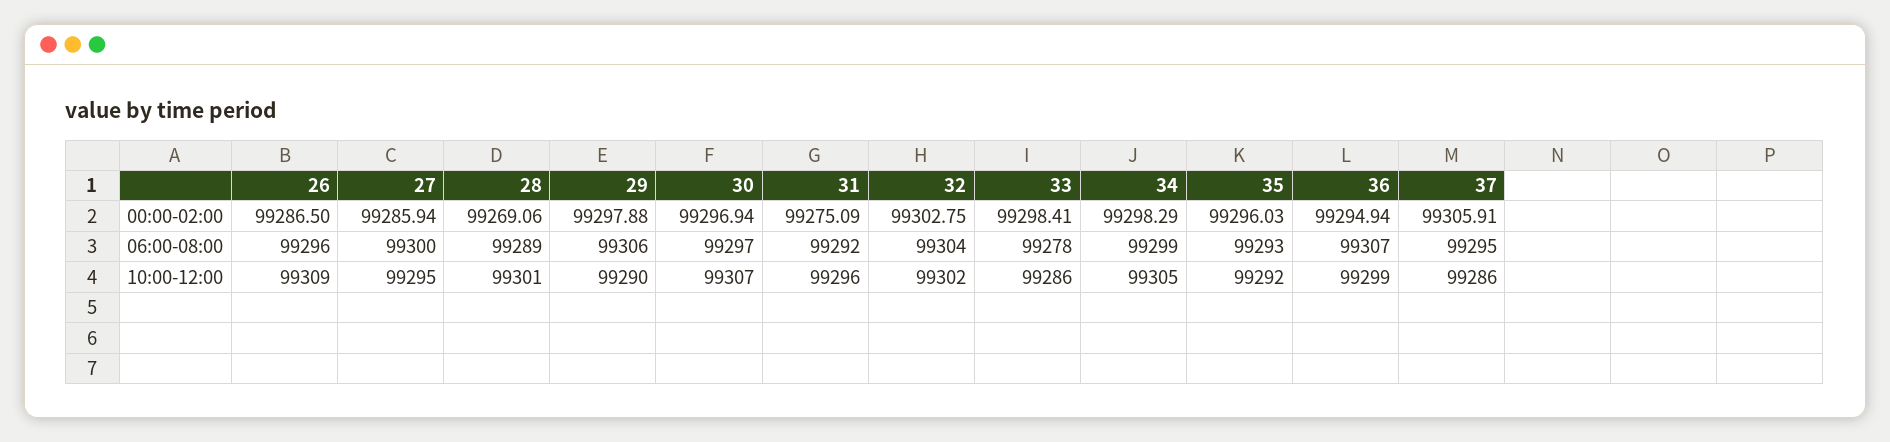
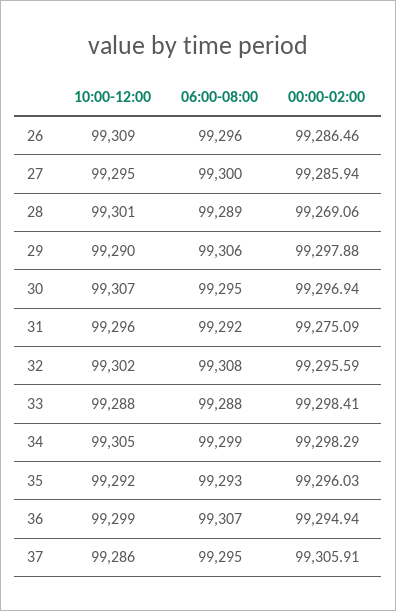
  {
    "26": {
-     "00:00-02:00": 99286.5,
+     "00:00-02:00": 99286.46,
      "06:00-08:00": 99296,
      "10:00-12:00": 99309
    },
    "27": {
      "00:00-02:00": 99285.94,
      "06:00-08:00": 99300,
      "10:00-12:00": 99295
    },
    "28": {
      "00:00-02:00": 99269.06,
      "06:00-08:00": 99289,
      "10:00-12:00": 99301
    },
    "29": {
      "00:00-02:00": 99297.88,
      "06:00-08:00": 99306,
      "10:00-12:00": 99290
    },
    "30": {
      "00:00-02:00": 99296.94,
-     "06:00-08:00": 99297,
+     "06:00-08:00": 99295,
      "10:00-12:00": 99307
    },
    "31": {
      "00:00-02:00": 99275.09,
      "06:00-08:00": 99292,
      "10:00-12:00": 99296
    },
    "32": {
-     "00:00-02:00": 99302.75,
+     "00:00-02:00": 99295.59,
-     "06:00-08:00": 99304,
+     "06:00-08:00": 99308,
      "10:00-12:00": 99302
    },
    "33": {
      "00:00-02:00": 99298.41,
-     "06:00-08:00": 99278,
+     "06:00-08:00": 99288,
-     "10:00-12:00": 99286
+     "10:00-12:00": 99288
    },
    "34": {
      "00:00-02:00": 99298.29,
      "06:00-08:00": 99299,
      "10:00-12:00": 99305
    },
    "35": {
      "00:00-02:00": 99296.03,
      "06:00-08:00": 99293,
      "10:00-12:00": 99292
    },
    "36": {
      "00:00-02:00": 99294.94,
      "06:00-08:00": 99307,
      "10:00-12:00": 99299
    },
    "37": {
      "00:00-02:00": 99305.91,
      "06:00-08:00": 99295,
      "10:00-12:00": 99286
    }
  }

